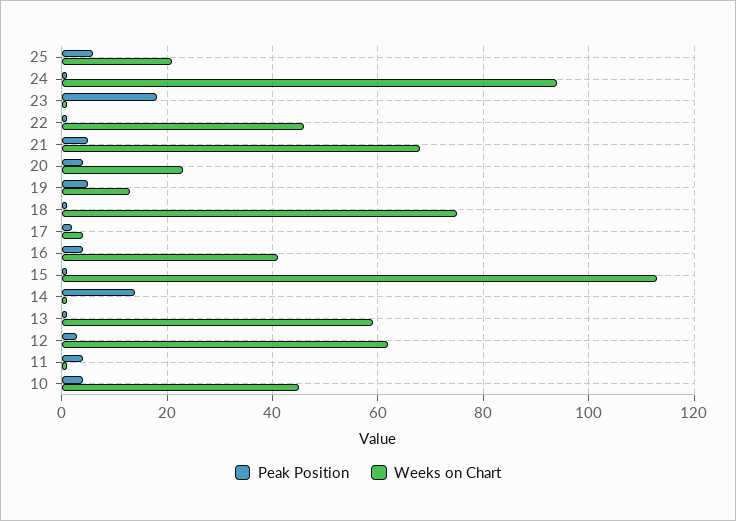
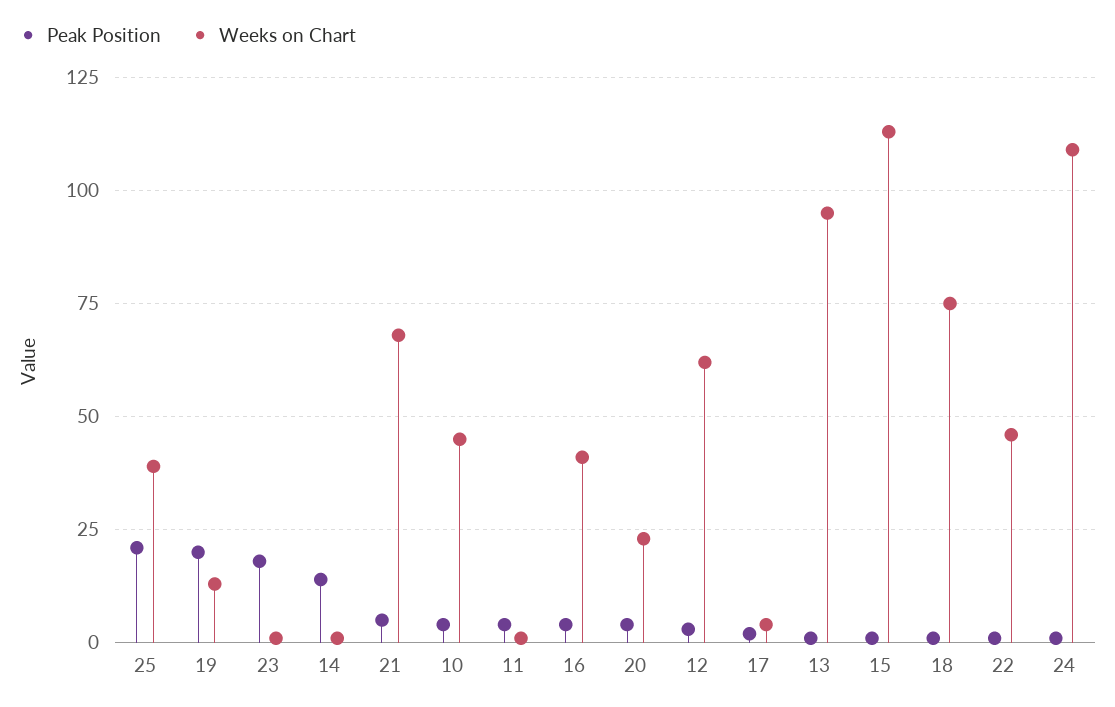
  {
    "Peak Position": {
-     "25": 5,
+     "25": 20,
      "24": 0,
      "23": 20,
      "22": 0,
      "21": 5,
      "20": 5,
-     "19": 5,
+     "19": 20,
      "18": 0,
      "17": 0,
      "16": 5,
      "15": 0,
      "14": 15,
      "13": 0,
      "12": 5,
      "11": 5,
      "10": 5
    },
    "Weeks on Chart": {
-     "25": 20,
+     "25": 40,
-     "24": 95,
+     "24": 110,
      "23": 0,
      "22": 45,
      "21": 70,
      "20": 25,
      "19": 15,
      "18": 75,
      "17": 5,
      "16": 40,
      "15": 115,
      "14": 0,
-     "13": 60,
+     "13": 95,
      "12": 60,
      "11": 0,
      "10": 45
    }
  }

